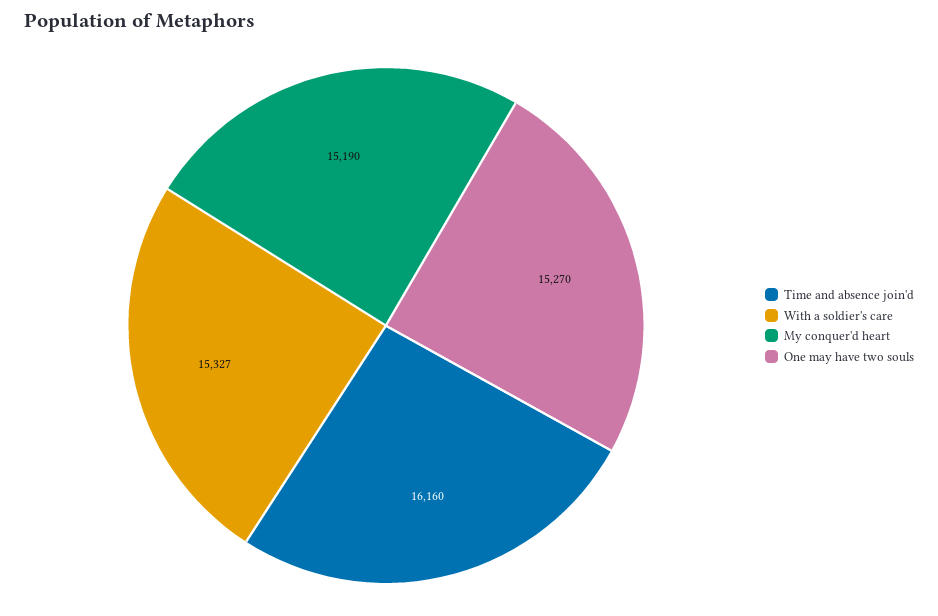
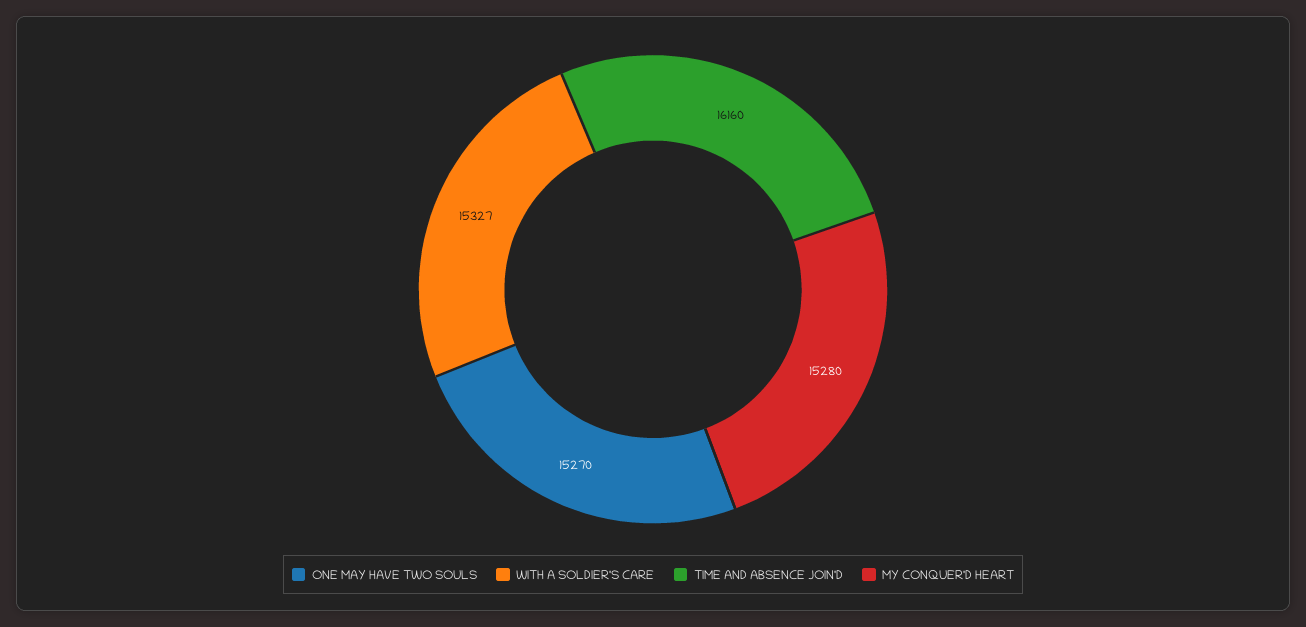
  {
    "Time and absence join'd": 16160,
    "With a soldier's care": 15327,
-   "My conquer'd heart": 15190,
+   "My conquer'd heart": 15280,
    "One may have two souls": 15270
  }

